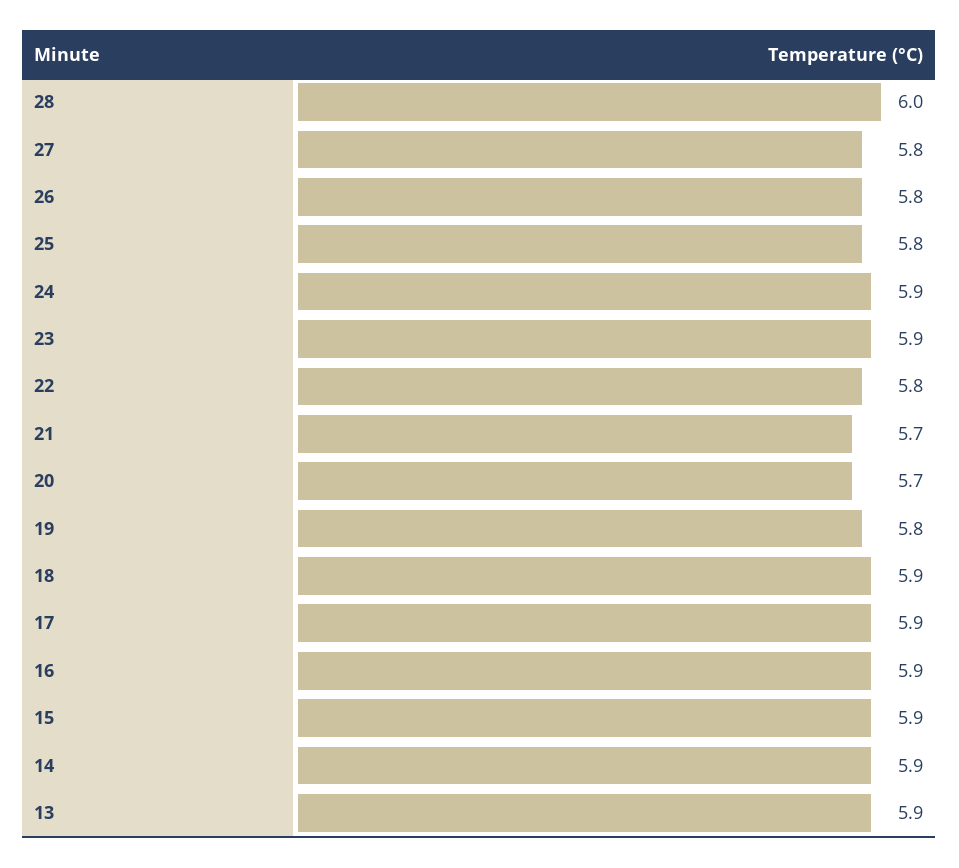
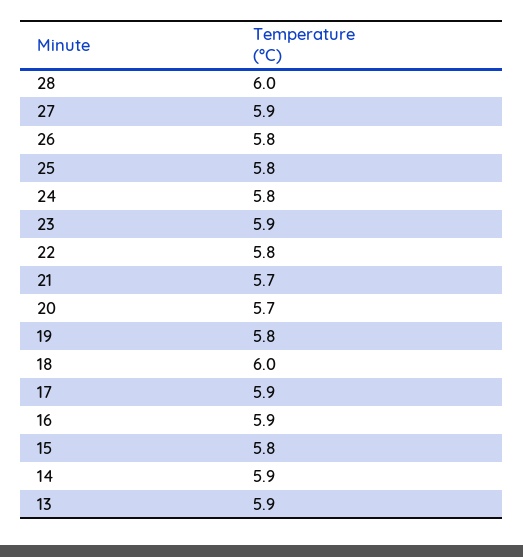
  {
    "28": 6,
-   "27": 5.8,
+   "27": 5.9,
    "26": 5.8,
    "25": 5.8,
-   "24": 5.9,
+   "24": 5.8,
    "23": 5.9,
    "22": 5.8,
    "21": 5.7,
    "20": 5.7,
    "19": 5.8,
-   "18": 5.9,
+   "18": 6,
    "17": 5.9,
    "16": 5.9,
-   "15": 5.9,
+   "15": 5.8,
    "14": 5.9,
    "13": 5.9
  }

